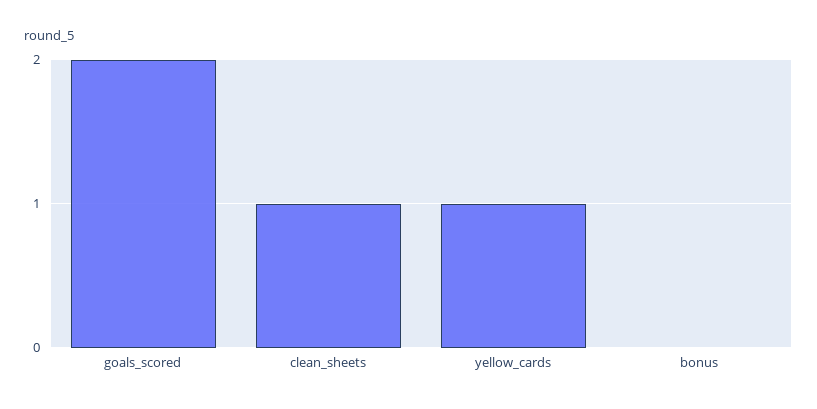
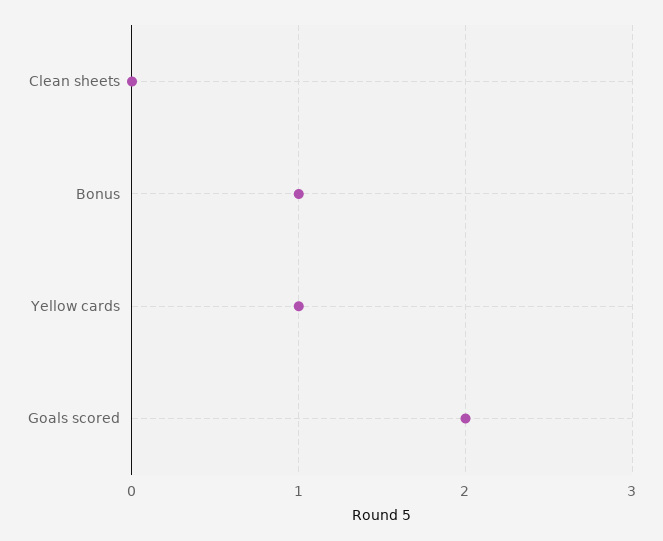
  {
    "goals_scored": 2,
-   "clean_sheets": 1,
+   "clean_sheets": 0,
    "yellow_cards": 1,
-   "bonus": 0
+   "bonus": 1
  }

